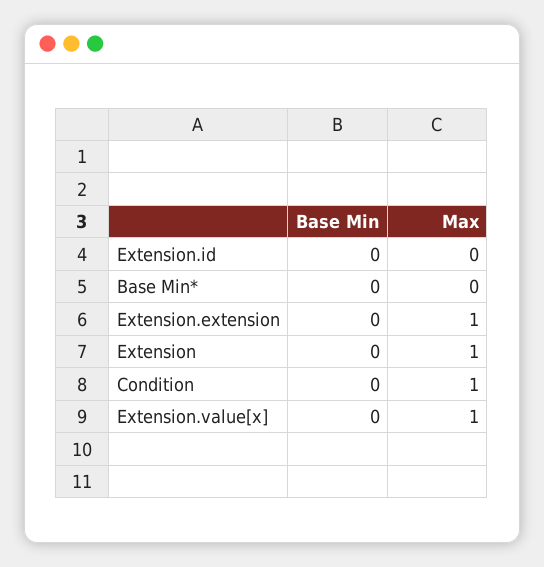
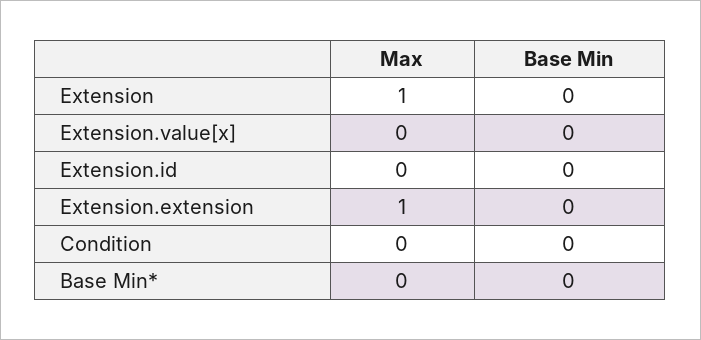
  {
    "Base Min": {
      "Extension.id": 0,
      "Base Min*": 0,
      "Extension.extension": 0,
      "Extension": 0,
      "Condition": 0,
      "Extension.value[x]": 0
    },
    "Max": {
      "Extension.id": 0,
      "Base Min*": 0,
      "Extension.extension": 1,
      "Extension": 1,
-     "Condition": 1,
+     "Condition": 0,
-     "Extension.value[x]": 1
+     "Extension.value[x]": 0
    }
  }

